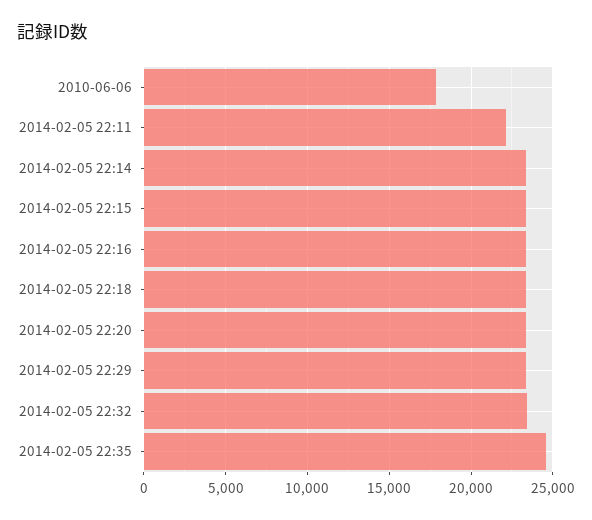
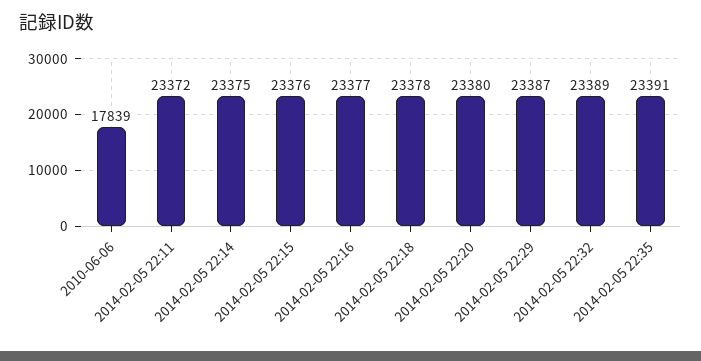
  {
    "2010-06-06": 17839,
-   "2014-02-05 22:11": 22000,
+   "2014-02-05 22:11": 23372,
    "2014-02-05 22:14": 23375,
    "2014-02-05 22:15": 23376,
    "2014-02-05 22:16": 23377,
    "2014-02-05 22:18": 23378,
    "2014-02-05 22:20": 23380,
    "2014-02-05 22:29": 23387,
    "2014-02-05 22:32": 23389,
-   "2014-02-05 22:35": 24500
+   "2014-02-05 22:35": 23391
  }

